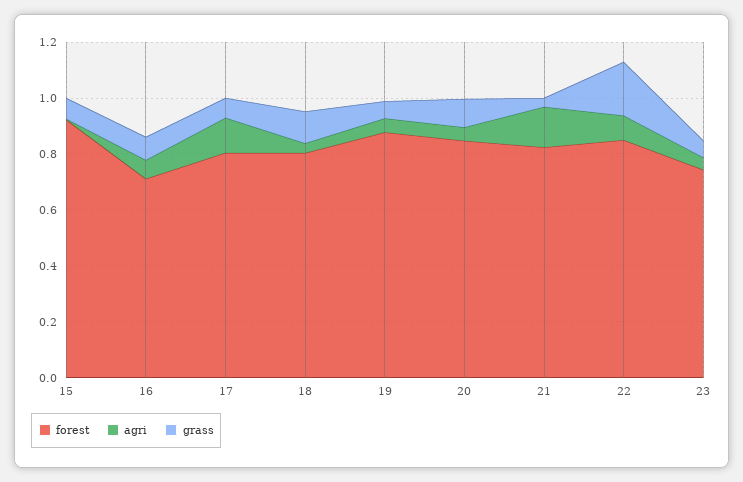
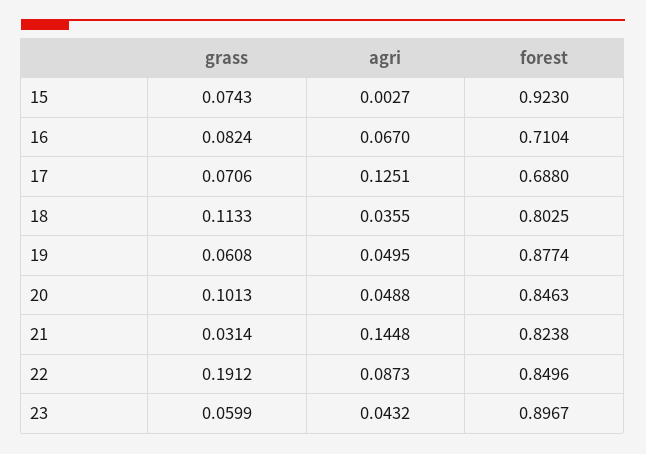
  {
    "forest": {
      "15": 0.923,
      "16": 0.7104,
-     "17": 0.8,
+     "17": 0.688,
      "18": 0.8025,
      "19": 0.8774,
      "20": 0.8463,
      "21": 0.8238,
      "22": 0.8496,
-     "23": 0.75
+     "23": 0.8967
    },
    "agri": {
      "15": 0.0027,
      "16": 0.067,
      "17": 0.1251,
      "18": 0.0355,
      "19": 0.0495,
      "20": 0.0488,
      "21": 0.1448,
      "22": 0.0873,
      "23": 0.0432
    },
    "grass": {
      "15": 0.0743,
      "16": 0.0824,
      "17": 0.0706,
      "18": 0.1133,
      "19": 0.0608,
      "20": 0.1013,
      "21": 0.0314,
      "22": 0.1912,
      "23": 0.0599
    }
  }

